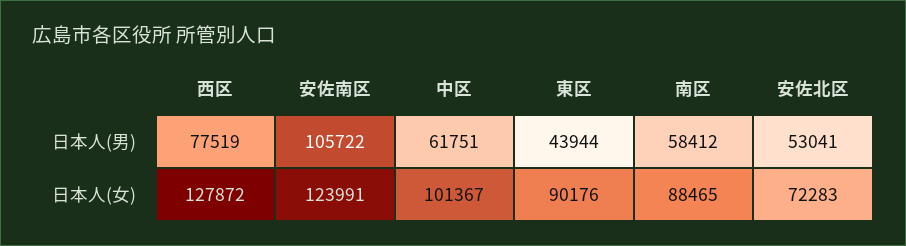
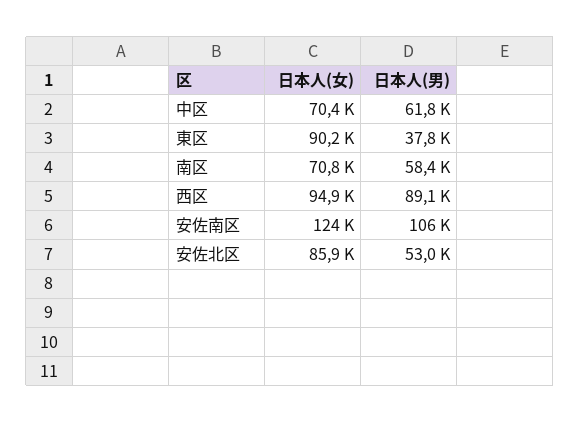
  {
    "西区": {
-     "日本人(男)": 77519,
+     "日本人(男)": 89100,
-     "日本人(女)": 127872
+     "日本人(女)": 94900
    },
    "安佐南区": {
      "日本人(男)": 105722,
      "日本人(女)": 123991
    },
    "中区": {
      "日本人(男)": 61751,
-     "日本人(女)": 101367
+     "日本人(女)": 70400
    },
    "東区": {
-     "日本人(男)": 43944,
+     "日本人(男)": 37800,
      "日本人(女)": 90176
    },
    "南区": {
      "日本人(男)": 58412,
-     "日本人(女)": 88465
+     "日本人(女)": 70800
    },
    "安佐北区": {
      "日本人(男)": 53041,
-     "日本人(女)": 72283
+     "日本人(女)": 85900
    }
  }

